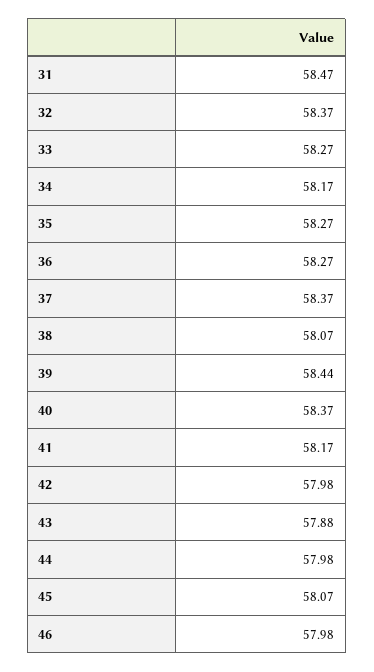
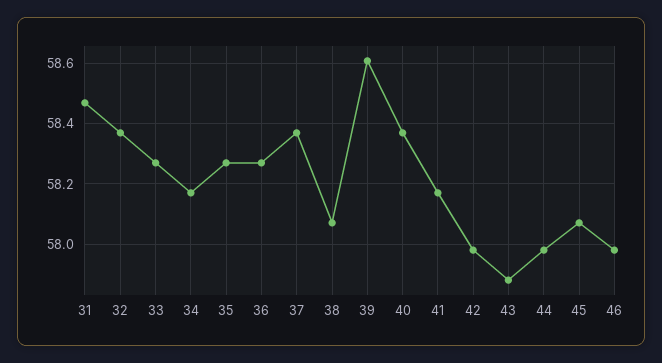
  {
    "31": 58.47,
    "32": 58.37,
    "33": 58.27,
    "34": 58.17,
    "35": 58.27,
    "36": 58.27,
    "37": 58.37,
    "38": 58.07,
-   "39": 58.44,
+   "39": 58.6,
    "40": 58.37,
    "41": 58.17,
    "42": 57.98,
    "43": 57.88,
    "44": 57.98,
    "45": 58.07,
    "46": 57.98
  }

